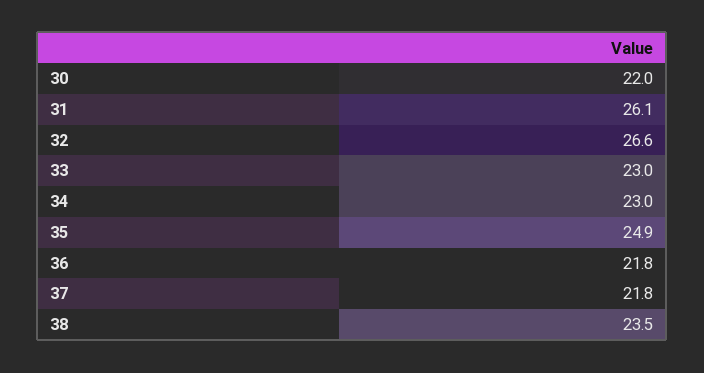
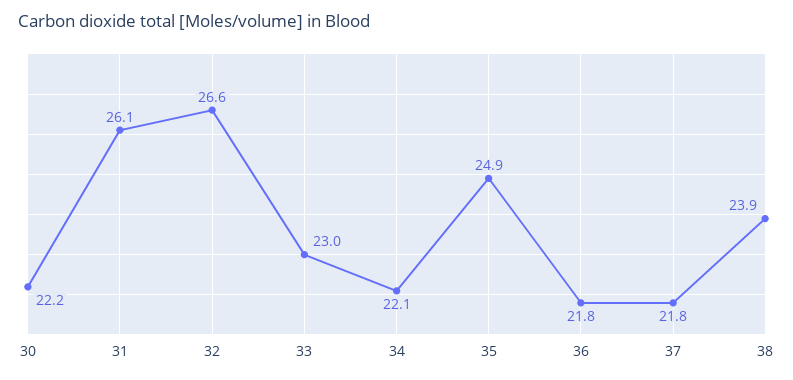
  {
-   "30": 22,
+   "30": 22.2,
    "31": 26.1,
    "32": 26.6,
    "33": 23,
-   "34": 23,
+   "34": 22.1,
    "35": 24.9,
    "36": 21.8,
    "37": 21.8,
-   "38": 23.5
+   "38": 23.9
  }

